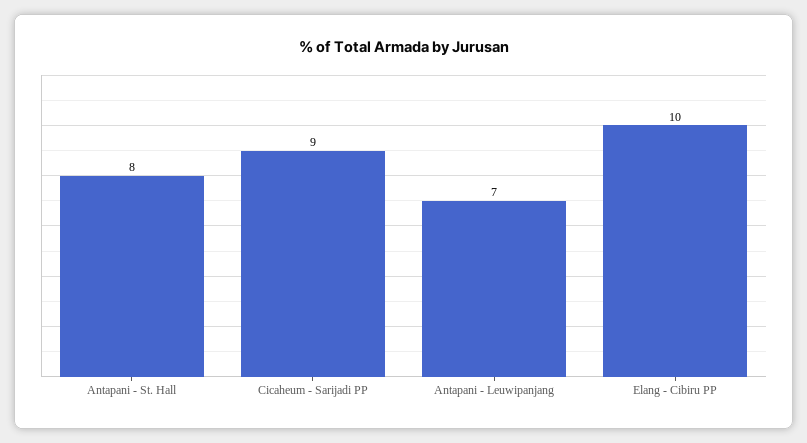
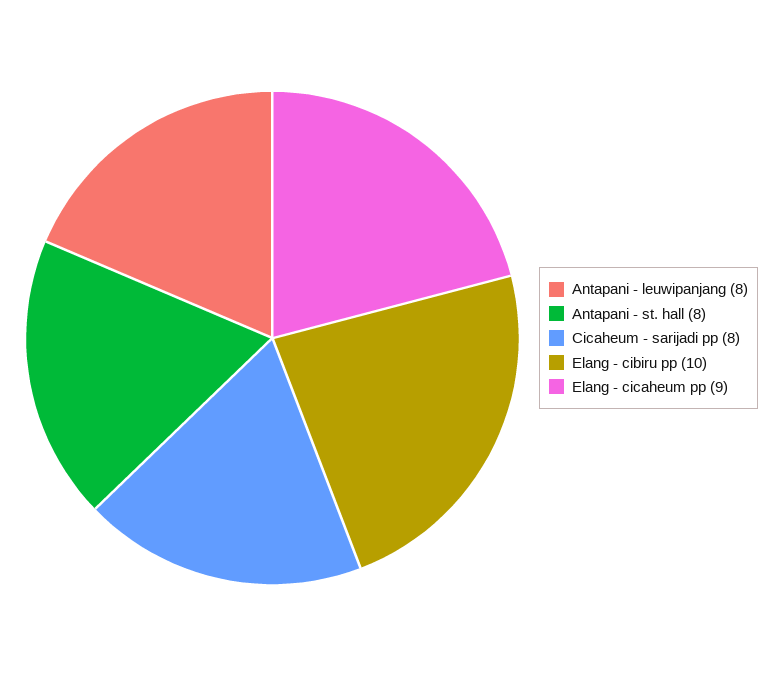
  {
    "Antapani - St. Hall": 8,
-   "Cicaheum - Sarijadi PP": 9,
+   "Cicaheum - Sarijadi PP": 8,
-   "Antapani - Leuwipanjang": 7,
+   "Antapani - Leuwipanjang": 8,
-   "Elang - Cibiru PP": 10
+   "Elang - Cibiru PP": 10,
+   "Elang - cicaheum pp": 9
  }

